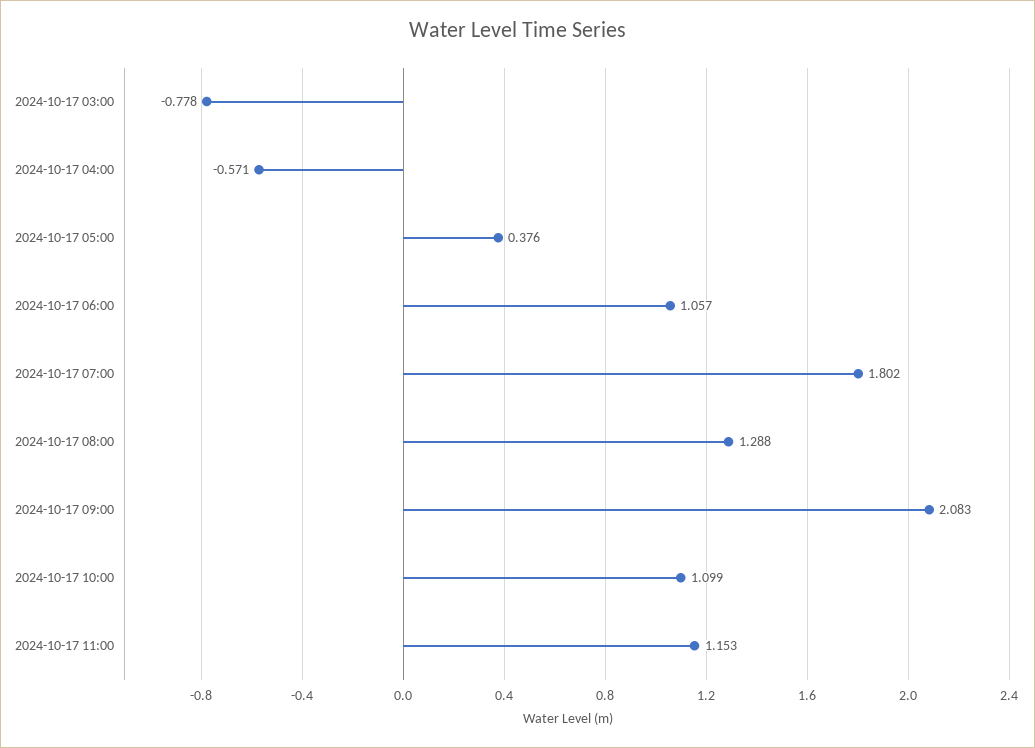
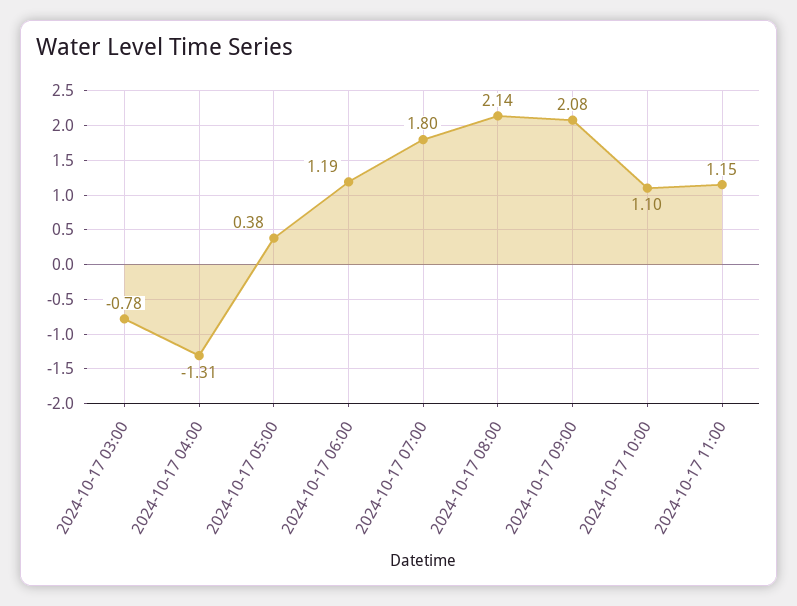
  {
    "2024-10-17 03:00": -0.778,
-   "2024-10-17 04:00": -0.571,
+   "2024-10-17 04:00": -1.31,
    "2024-10-17 05:00": 0.376,
-   "2024-10-17 06:00": 1.057,
+   "2024-10-17 06:00": 1.19,
    "2024-10-17 07:00": 1.802,
-   "2024-10-17 08:00": 1.288,
+   "2024-10-17 08:00": 2.14,
    "2024-10-17 09:00": 2.083,
    "2024-10-17 10:00": 1.099,
    "2024-10-17 11:00": 1.153
  }

